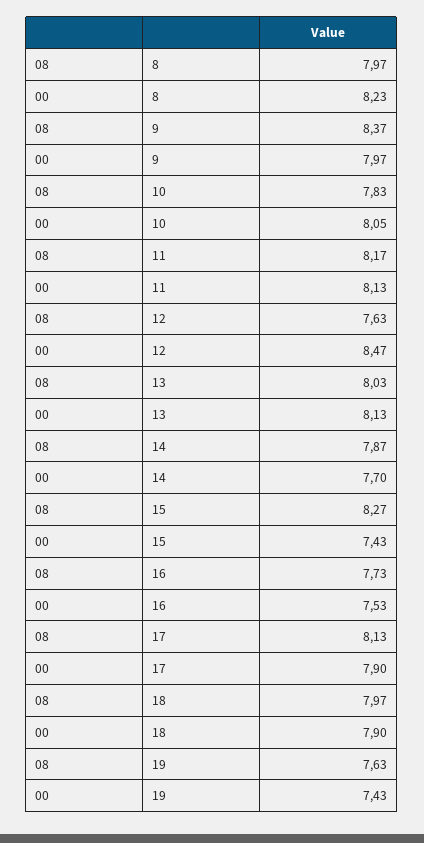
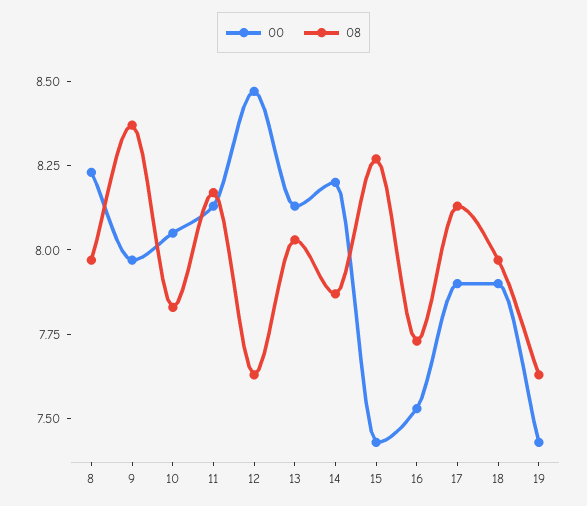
  {
    "08": {
      "8": 7.97,
      "9": 8.37,
      "10": 7.83,
      "11": 8.17,
      "12": 7.63,
      "13": 8.03,
      "14": 7.87,
      "15": 8.27,
      "16": 7.73,
      "17": 8.13,
      "18": 7.97,
      "19": 7.63
    },
    "00": {
      "8": 8.23,
      "9": 7.97,
      "10": 8.05,
      "11": 8.13,
      "12": 8.47,
      "13": 8.13,
-     "14": 7.7,
+     "14": 8.2,
      "15": 7.43,
      "16": 7.53,
      "17": 7.9,
      "18": 7.9,
      "19": 7.43
    }
  }

